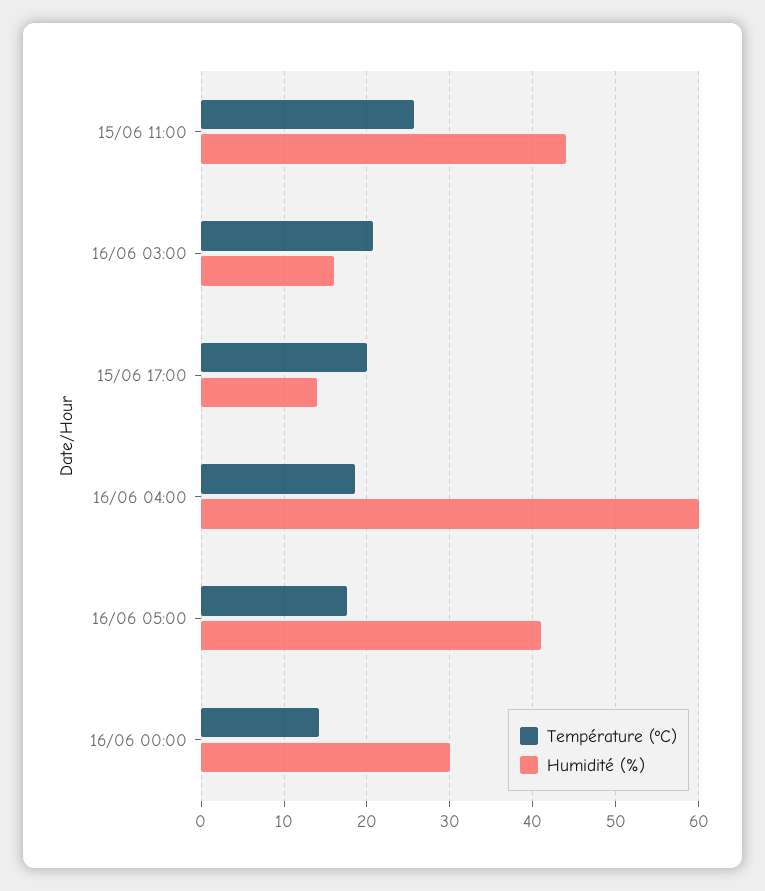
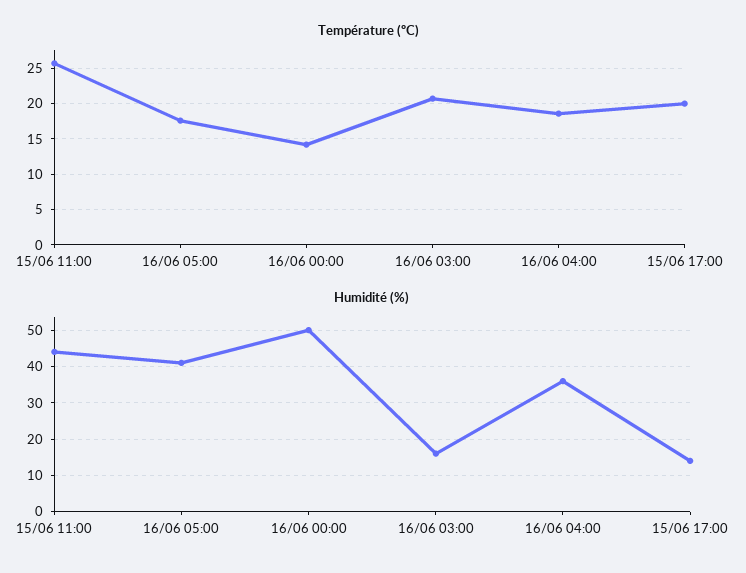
  {
    "Température (ºC)": {
      "15/06 11:00": 26,
      "16/06 03:00": 21,
      "15/06 17:00": 20,
      "16/06 04:00": 19,
      "16/06 05:00": 18,
      "16/06 00:00": 14
    },
    "Humidité (%)": {
      "15/06 11:00": 44,
      "16/06 03:00": 16,
      "15/06 17:00": 14,
-     "16/06 04:00": 60,
+     "16/06 04:00": 35,
      "16/06 05:00": 41,
-     "16/06 00:00": 30
+     "16/06 00:00": 50
    }
  }

